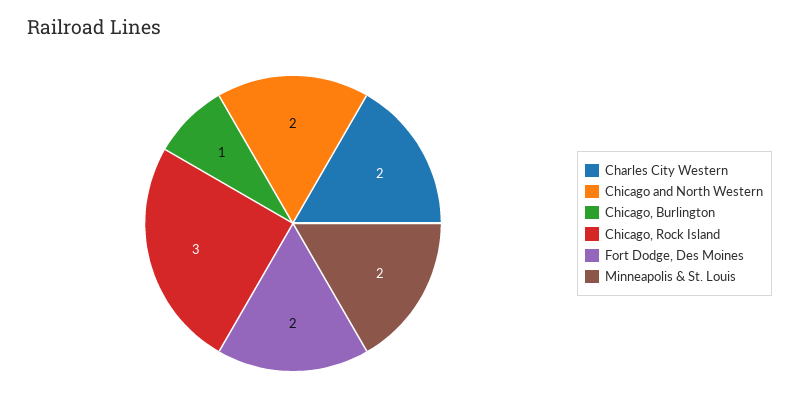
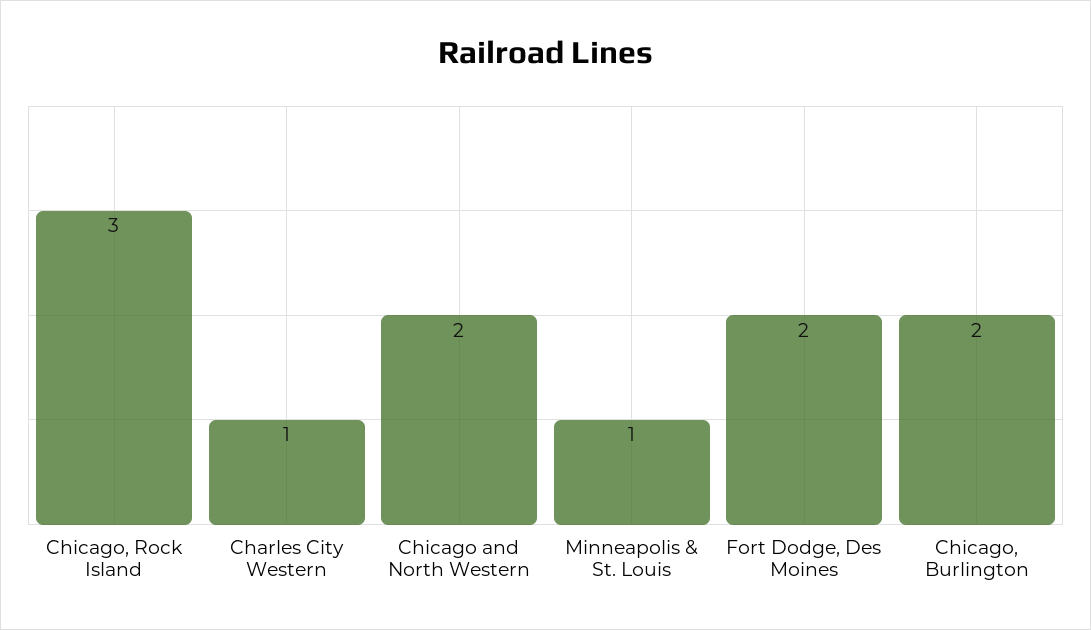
  {
-   "Charles City Western": 2,
+   "Charles City Western": 1,
    "Chicago and North Western": 2,
-   "Chicago, Burlington": 1,
+   "Chicago, Burlington": 2,
    "Chicago, Rock Island": 3,
    "Fort Dodge, Des Moines": 2,
-   "Minneapolis & St. Louis": 2
+   "Minneapolis & St. Louis": 1
  }

